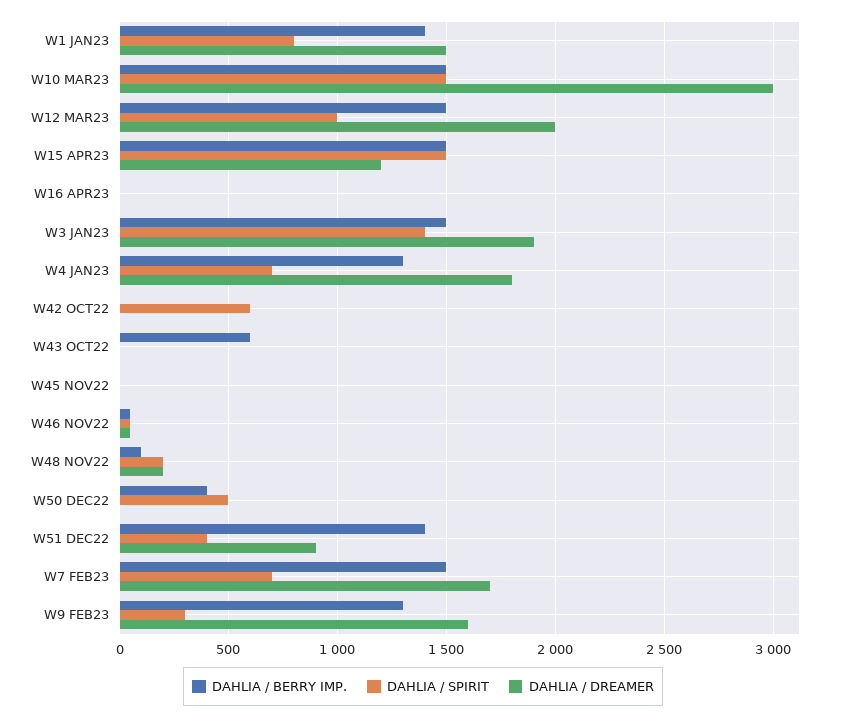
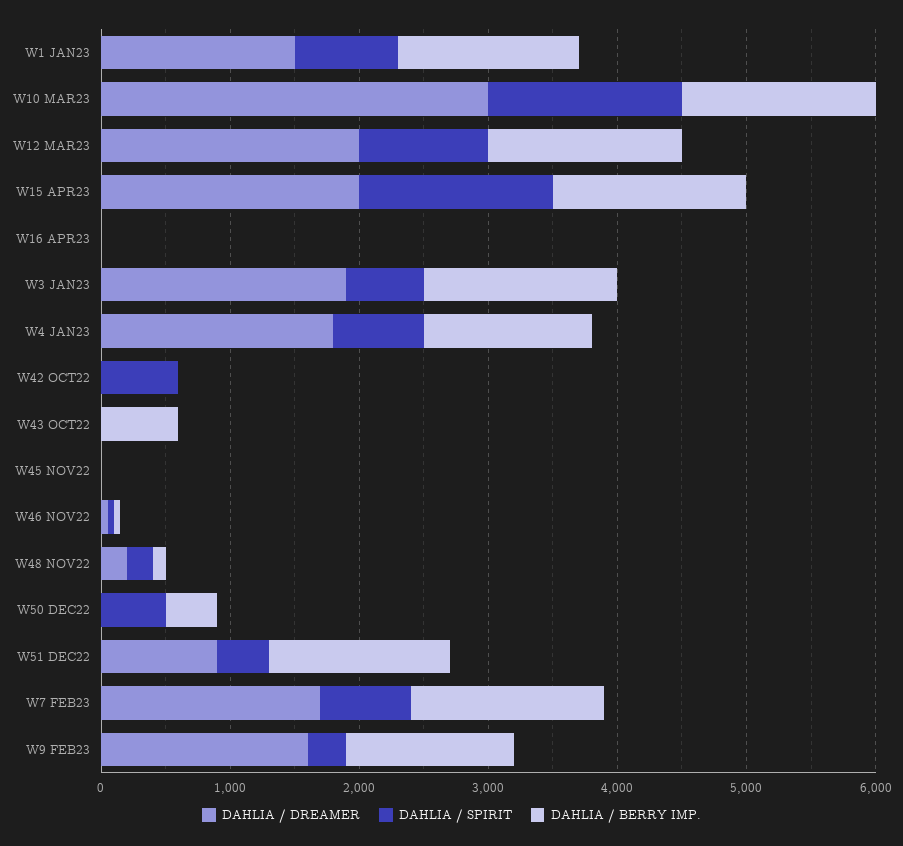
  {
    "DAHLIA / BERRY IMP.": {
      "W1 JAN23": 1400,
      "W10 MAR23": 1500,
      "W12 MAR23": 1500,
      "W15 APR23": 1500,
      "W16 APR23": 0,
      "W3 JAN23": 1500,
      "W4 JAN23": 1300,
      "W42 OCT22": 0,
      "W43 OCT22": 600,
      "W45 NOV22": 0,
      "W46 NOV22": 50,
      "W48 NOV22": 100,
      "W50 DEC22": 400,
      "W51 DEC22": 1400,
      "W7 FEB23": 1500,
      "W9 FEB23": 1300
    },
    "DAHLIA / SPIRIT": {
      "W1 JAN23": 800,
      "W10 MAR23": 1500,
      "W12 MAR23": 1000,
      "W15 APR23": 1500,
      "W16 APR23": 0,
-     "W3 JAN23": 1400,
+     "W3 JAN23": 600,
      "W4 JAN23": 700,
      "W42 OCT22": 600,
      "W43 OCT22": 0,
      "W45 NOV22": 0,
      "W46 NOV22": 50,
      "W48 NOV22": 200,
      "W50 DEC22": 500,
      "W51 DEC22": 400,
      "W7 FEB23": 700,
      "W9 FEB23": 300
    },
    "DAHLIA / DREAMER": {
      "W1 JAN23": 1500,
      "W10 MAR23": 3000,
      "W12 MAR23": 2000,
-     "W15 APR23": 1200,
+     "W15 APR23": 2000,
      "W16 APR23": 0,
      "W3 JAN23": 1900,
      "W4 JAN23": 1800,
      "W42 OCT22": 0,
      "W43 OCT22": 0,
      "W45 NOV22": 0,
      "W46 NOV22": 50,
      "W48 NOV22": 200,
      "W50 DEC22": 0,
      "W51 DEC22": 900,
      "W7 FEB23": 1700,
      "W9 FEB23": 1600
    }
  }

